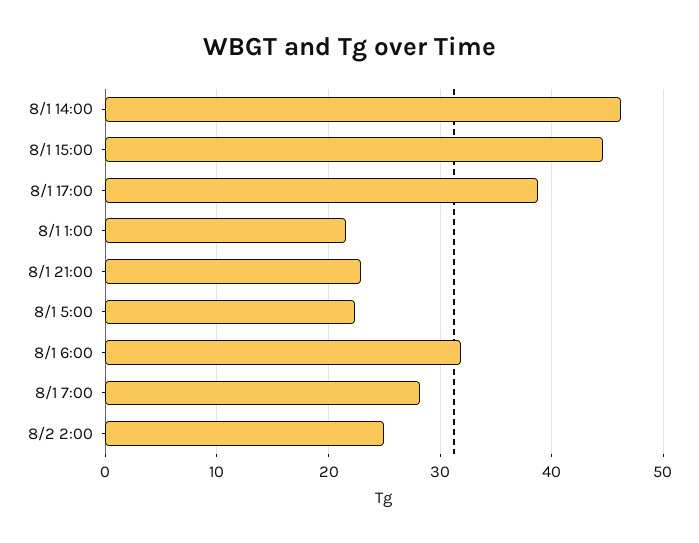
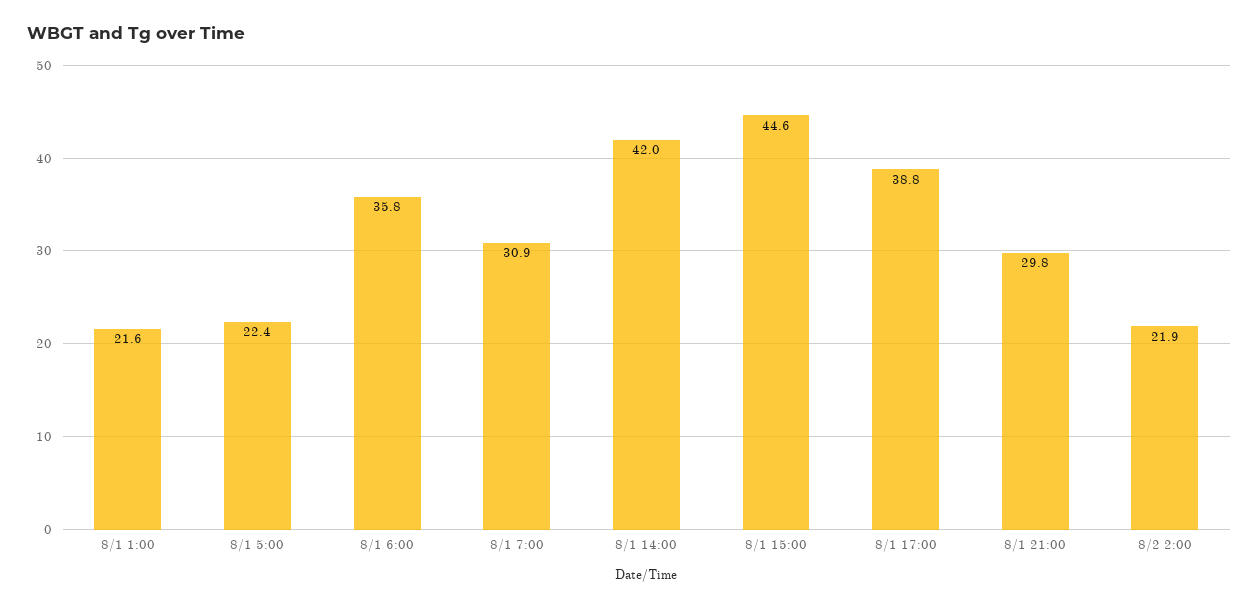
  {
-   "8/1 14:00": 46,
+   "8/1 14:00": 42,
    "8/1 15:00": 44.6,
    "8/1 17:00": 38.8,
    "8/1 1:00": 21.6,
-   "8/1 21:00": 23,
+   "8/1 21:00": 29.8,
    "8/1 5:00": 22.4,
-   "8/1 6:00": 32,
+   "8/1 6:00": 35.8,
-   "8/1 7:00": 28,
+   "8/1 7:00": 30.9,
-   "8/2 2:00": 25
+   "8/2 2:00": 21.9
  }

